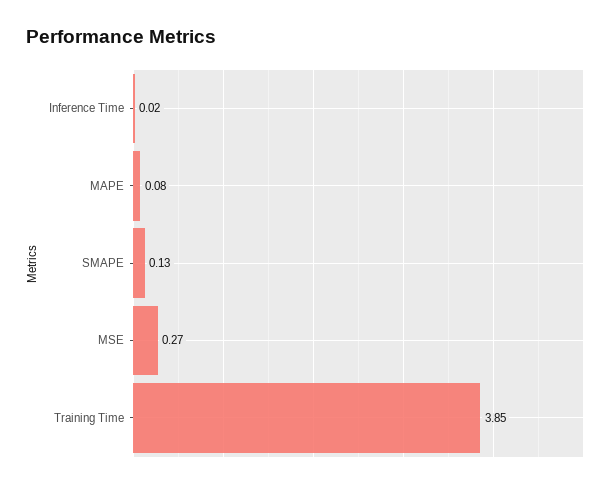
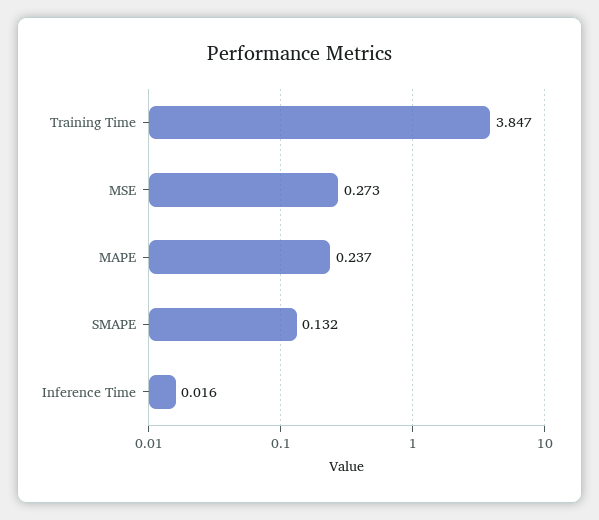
  {
    "Inference Time": 0.016,
-   "MAPE": 0.08,
+   "MAPE": 0.237,
    "SMAPE": 0.132,
    "MSE": 0.273,
    "Training Time": 3.847
  }

